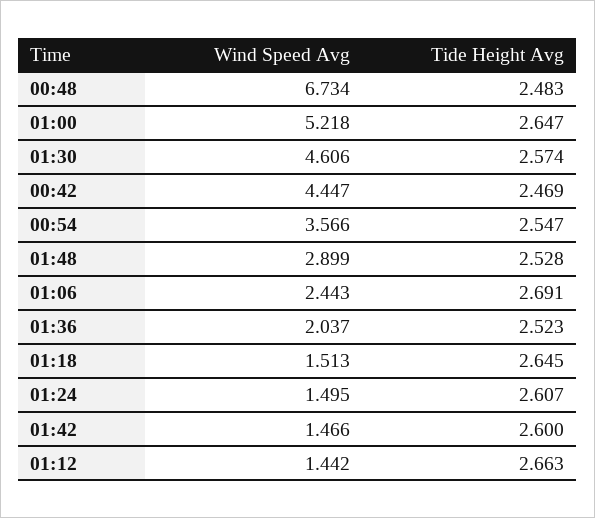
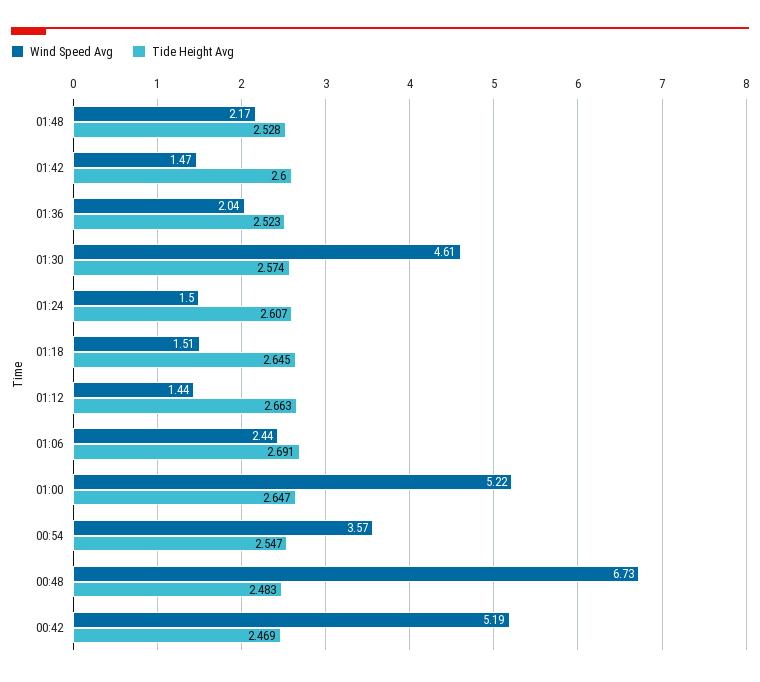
  {
    "Wind Speed Avg": {
      "00:48": 6.734,
      "01:00": 5.218,
      "01:30": 4.606,
-     "00:42": 4.447,
+     "00:42": 5.19,
      "00:54": 3.566,
-     "01:48": 2.899,
+     "01:48": 2.17,
      "01:06": 2.443,
      "01:36": 2.037,
      "01:18": 1.513,
      "01:24": 1.495,
      "01:42": 1.466,
      "01:12": 1.442
    },
    "Tide Height Avg": {
      "00:48": 2.483,
      "01:00": 2.647,
      "01:30": 2.574,
      "00:42": 2.469,
      "00:54": 2.547,
      "01:48": 2.528,
      "01:06": 2.691,
      "01:36": 2.523,
      "01:18": 2.645,
      "01:24": 2.607,
      "01:42": 2.6,
      "01:12": 2.663
    }
  }

